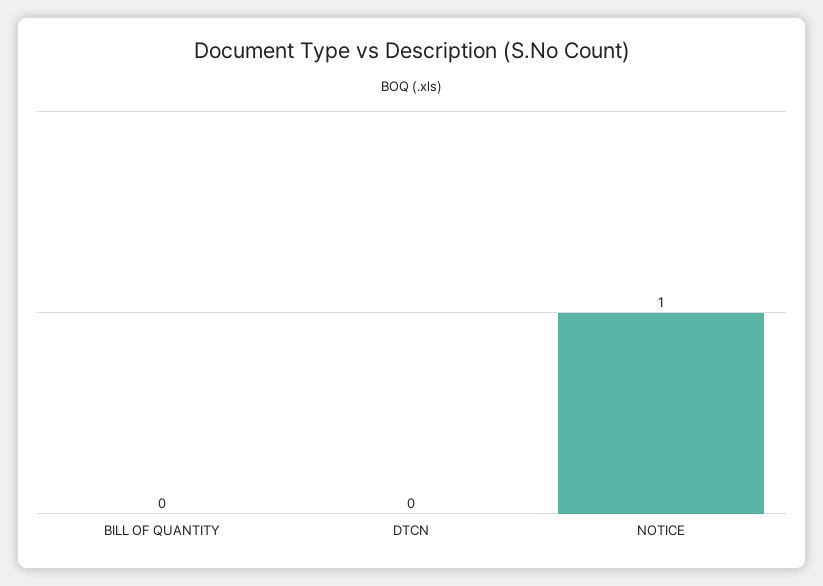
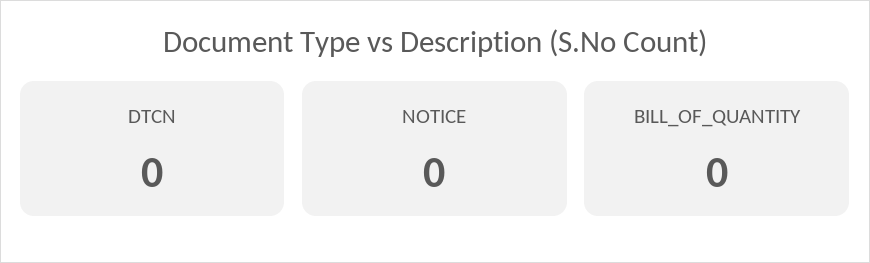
  {
    "BILL OF QUANTITY": 0,
    "DTCN": 0,
-   "NOTICE": 1
+   "NOTICE": 0
  }

